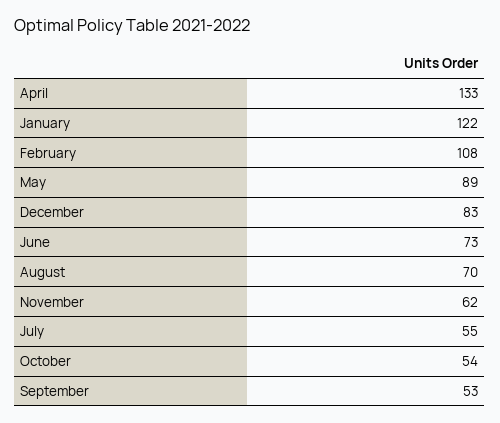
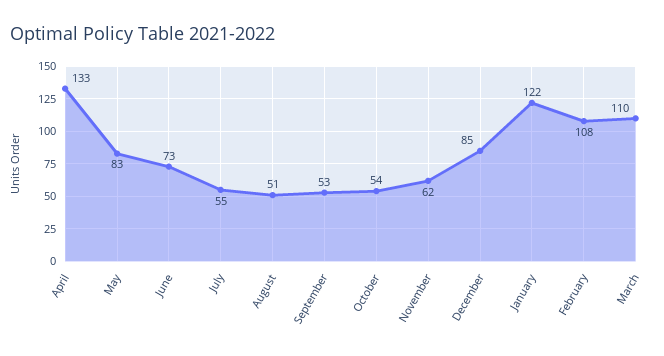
  {
    "April": 133,
    "January": 122,
    "February": 108,
-   "May": 89,
+   "May": 83,
-   "December": 83,
+   "December": 85,
    "June": 73,
-   "August": 70,
+   "August": 51,
    "November": 62,
    "July": 55,
    "October": 54,
-   "September": 53
+   "September": 53,
+   "March": 110
  }

